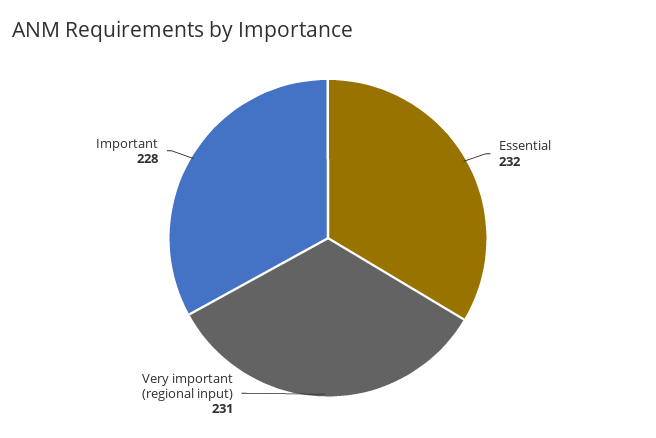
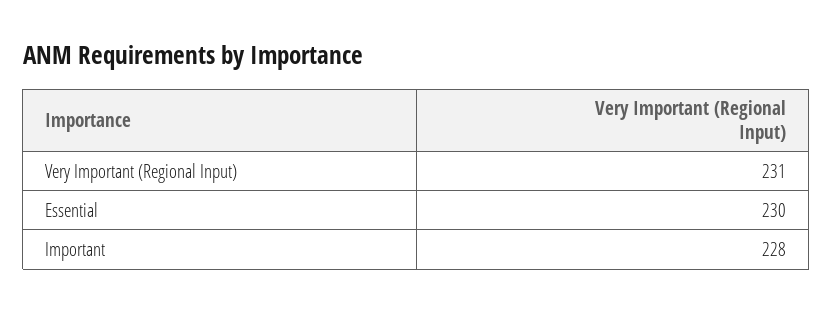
  {
-   "Essential": 232,
+   "Essential": 230,
    "Very important (regional input)": 231,
    "Important": 228
  }

